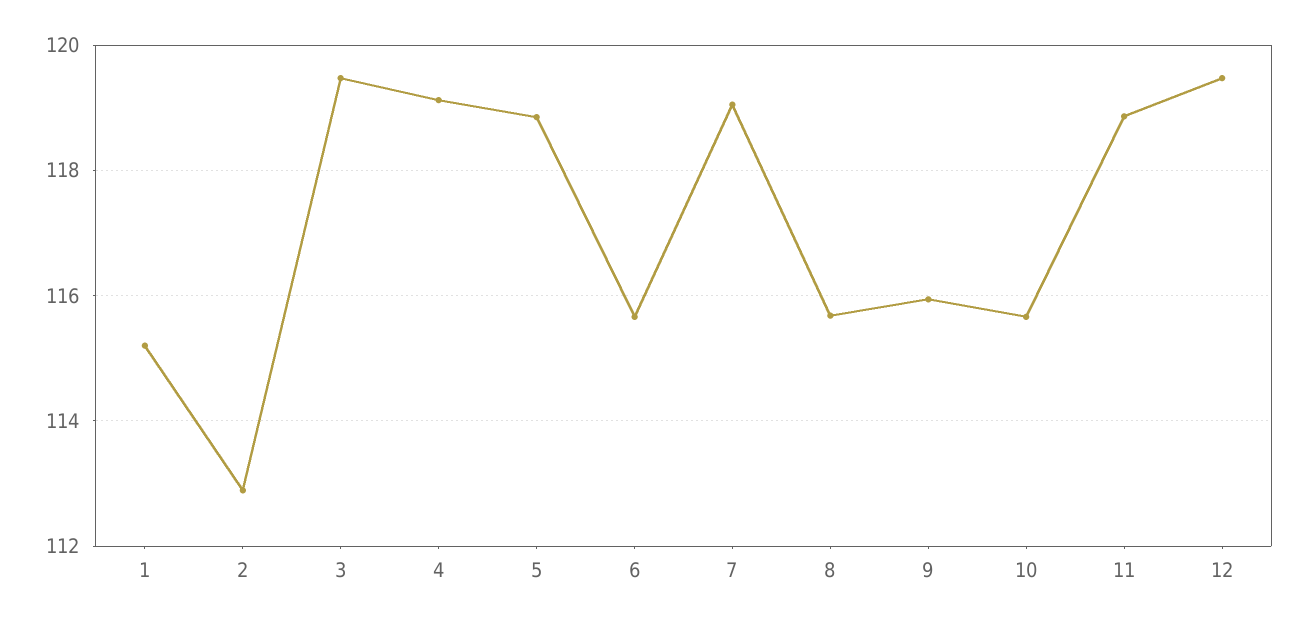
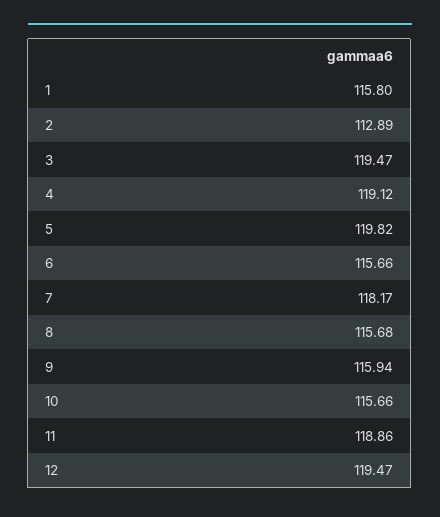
  {
-   "1": 115.2,
+   "1": 115.8,
    "2": 112.89,
    "3": 119.47,
    "4": 119.12,
-   "5": 118.8,
+   "5": 119.82,
    "6": 115.66,
-   "7": 119,
+   "7": 118.17,
    "8": 115.68,
    "9": 115.94,
    "10": 115.66,
    "11": 118.86,
    "12": 119.47
  }

